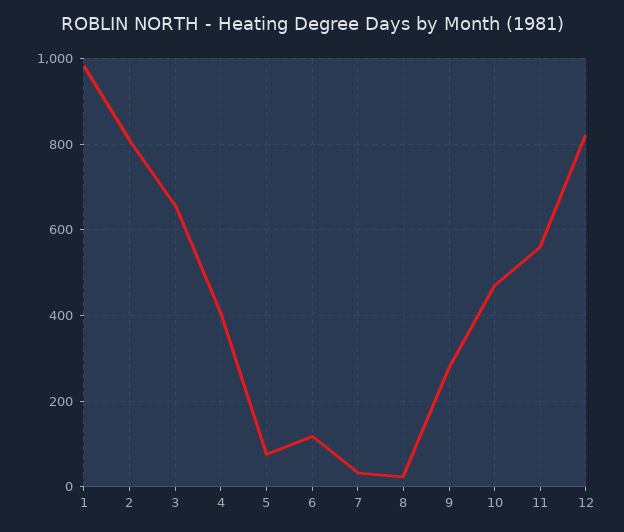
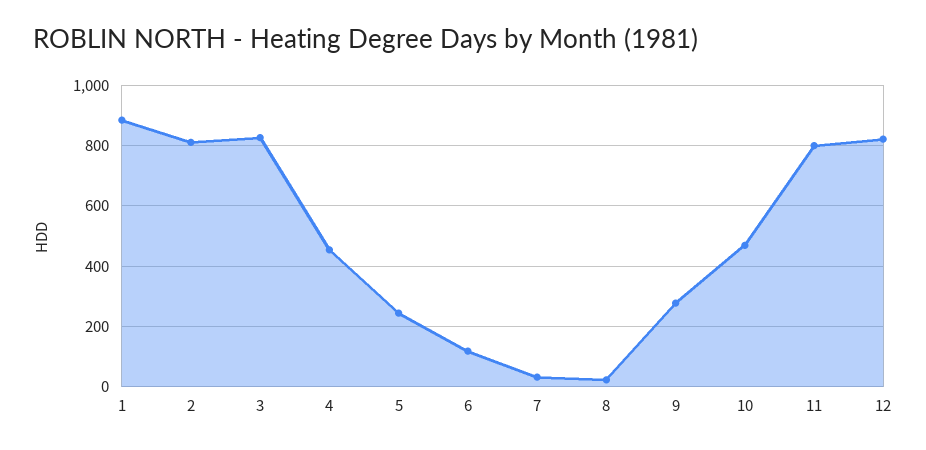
  {
-   "1": 980,
+   "1": 880,
    "2": 800,
-   "3": 660,
+   "3": 820,
-   "4": 400,
+   "4": 460,
-   "5": 80,
+   "5": 240,
    "6": 120,
    "7": 40,
    "8": 20,
    "9": 280,
    "10": 460,
-   "11": 560,
+   "11": 800,
    "12": 820
  }

